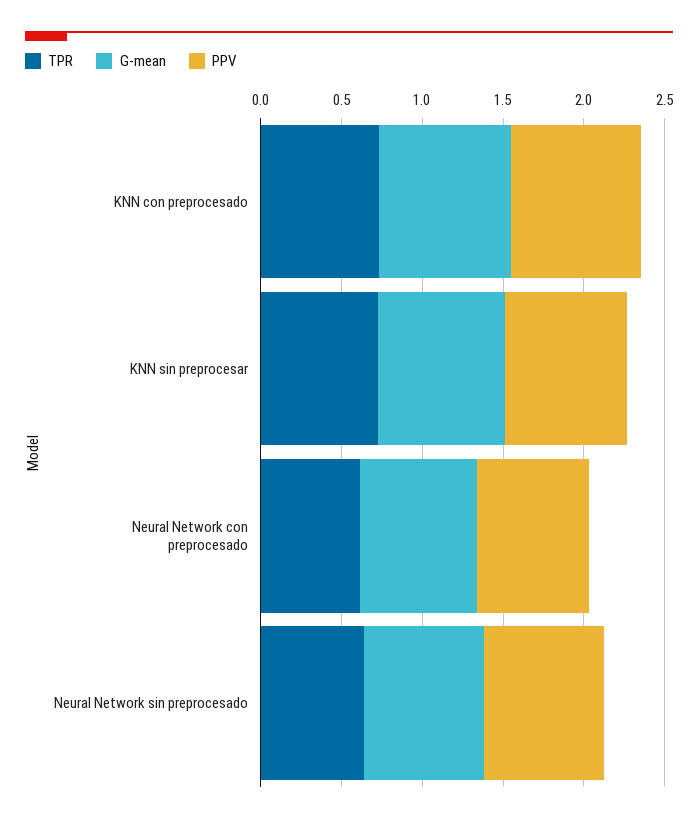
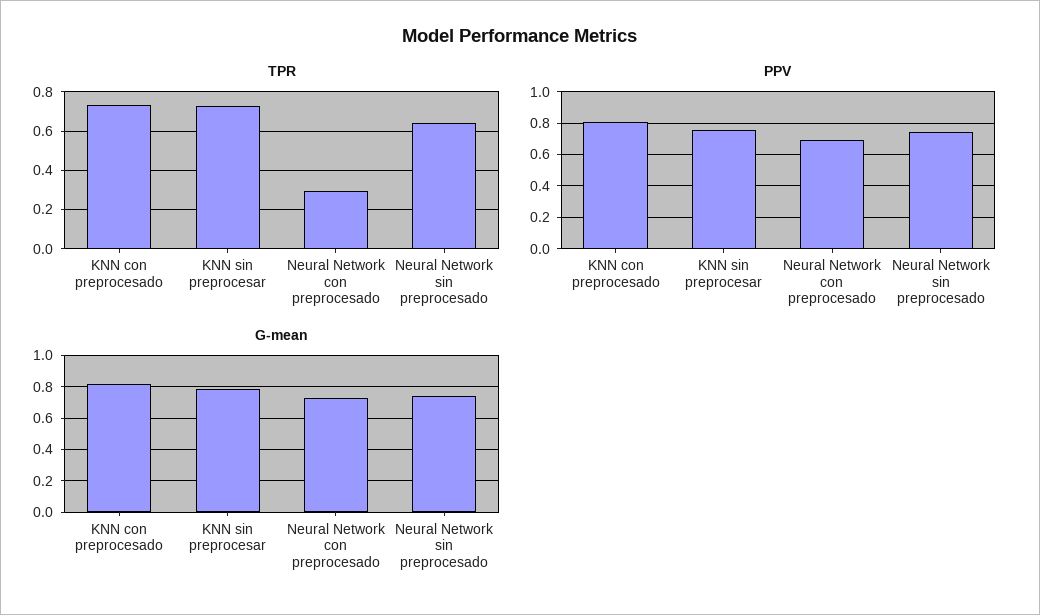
  {
    "TPR": {
      "KNN con preprocesado": 0.75,
      "KNN sin preprocesar": 0.75,
-     "Neural Network con preprocesado": 0.6,
+     "Neural Network con preprocesado": 0.3,
      "Neural Network sin preprocesado": 0.65
    },
    "G-mean": {
      "KNN con preprocesado": 0.8,
      "KNN sin preprocesar": 0.8,
      "Neural Network con preprocesado": 0.75,
      "Neural Network sin preprocesado": 0.75
    },
    "PPV": {
      "KNN con preprocesado": 0.8,
      "KNN sin preprocesar": 0.75,
      "Neural Network con preprocesado": 0.7,
      "Neural Network sin preprocesado": 0.75
    }
  }

